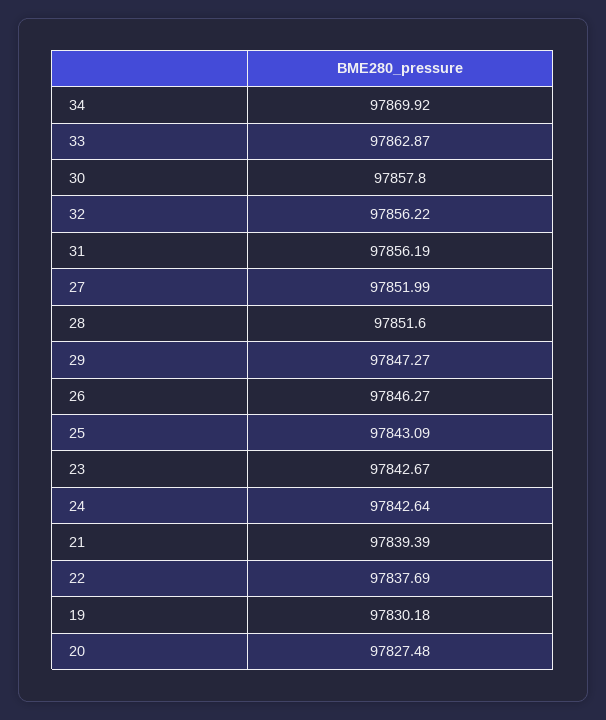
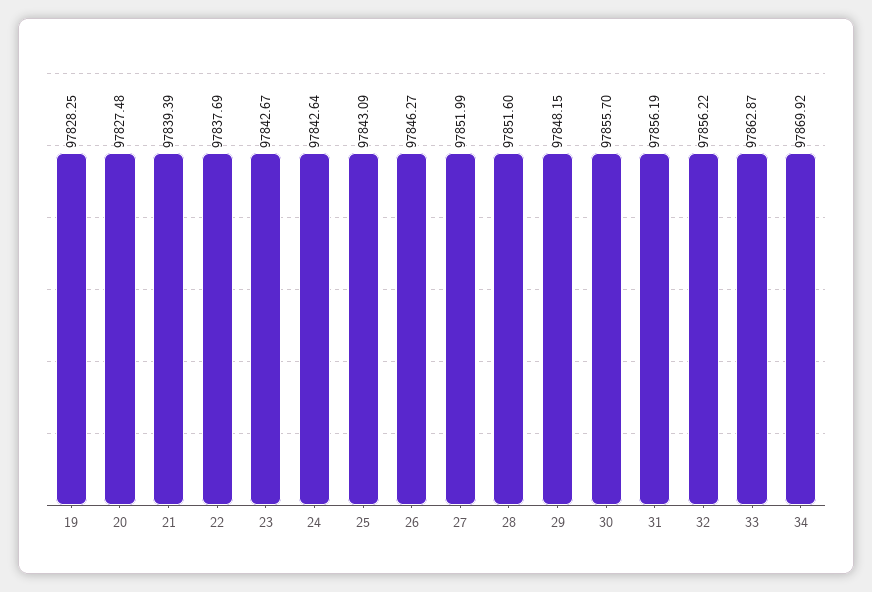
  {
    "34": 97869.92,
    "33": 97862.87,
-   "30": 97857.8,
+   "30": 97855.7,
    "32": 97856.22,
    "31": 97856.19,
    "27": 97851.99,
    "28": 97851.6,
-   "29": 97847.27,
+   "29": 97848.15,
    "26": 97846.27,
    "25": 97843.09,
    "23": 97842.67,
    "24": 97842.64,
    "21": 97839.39,
    "22": 97837.69,
-   "19": 97830.18,
+   "19": 97828.25,
    "20": 97827.48
  }

